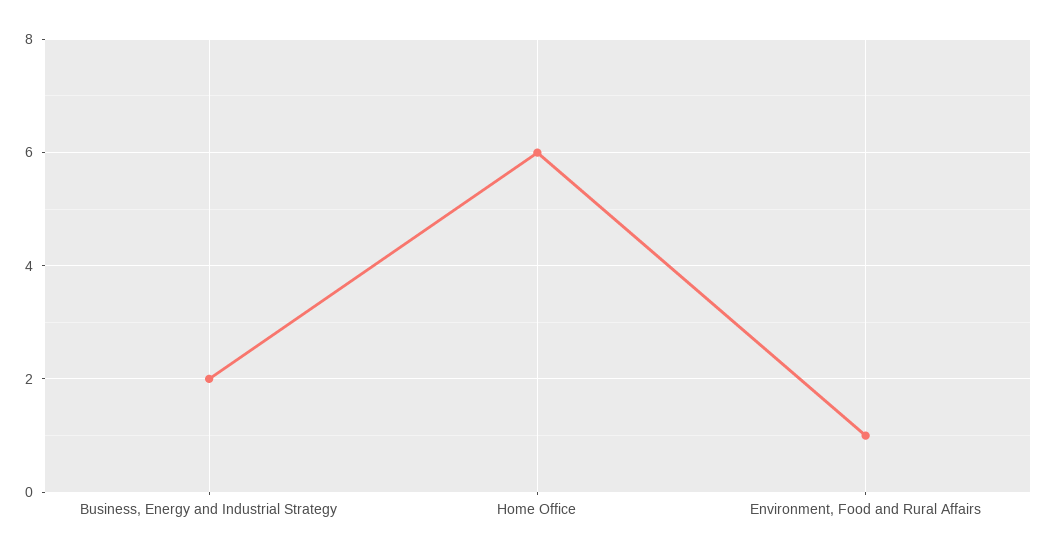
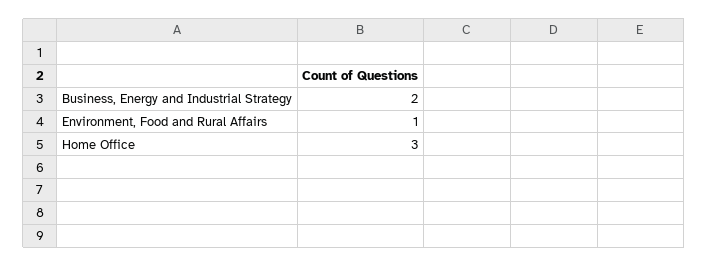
  {
    "Business, Energy and Industrial Strategy": 2,
-   "Home Office": 6,
+   "Home Office": 3,
    "Environment, Food and Rural Affairs": 1
  }

